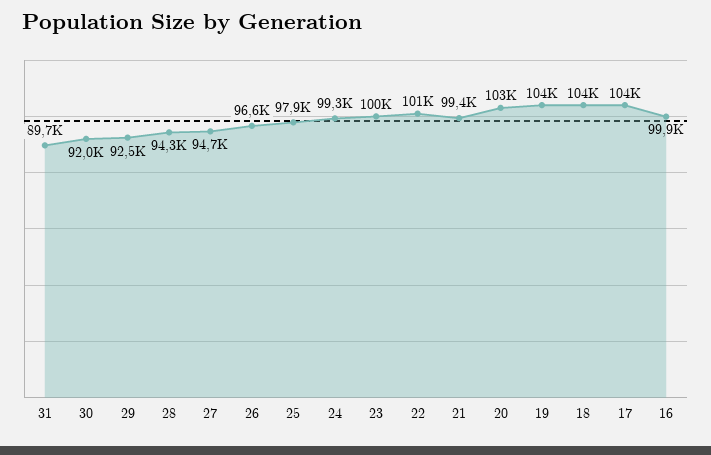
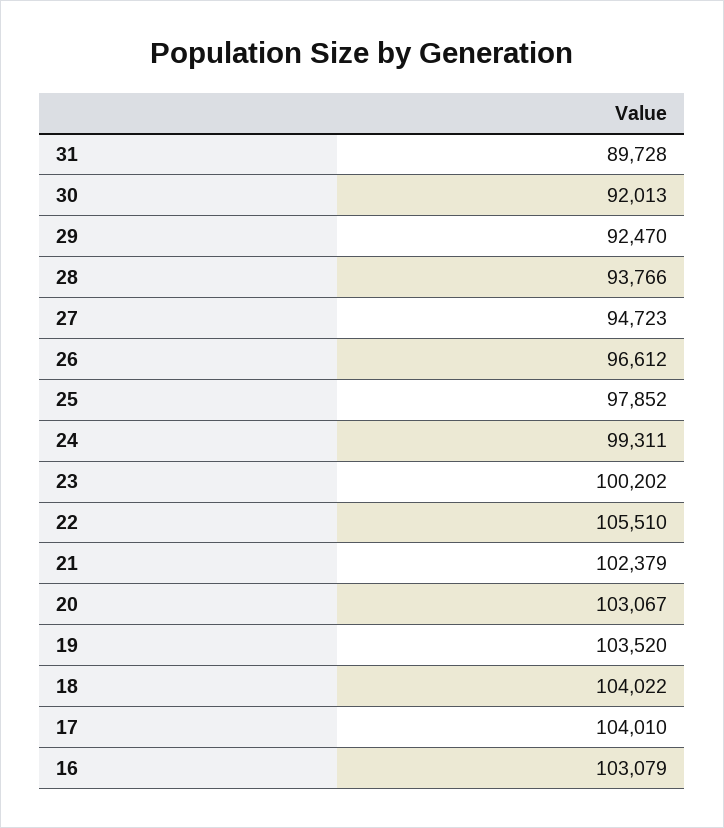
  {
    "31": 89728,
    "30": 92013,
    "29": 92470,
-   "28": 94300,
+   "28": 93766,
    "27": 94723,
    "26": 96612,
    "25": 97852,
    "24": 99311,
    "23": 100202,
-   "22": 101000,
+   "22": 105510,
-   "21": 99400,
+   "21": 102379,
    "20": 103067,
    "19": 103520,
    "18": 104022,
    "17": 104010,
-   "16": 99900
+   "16": 103079
  }

